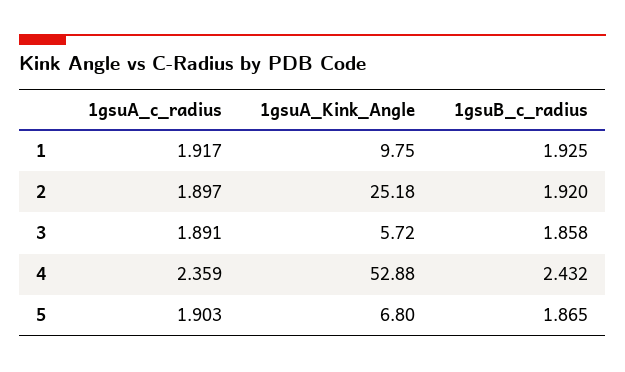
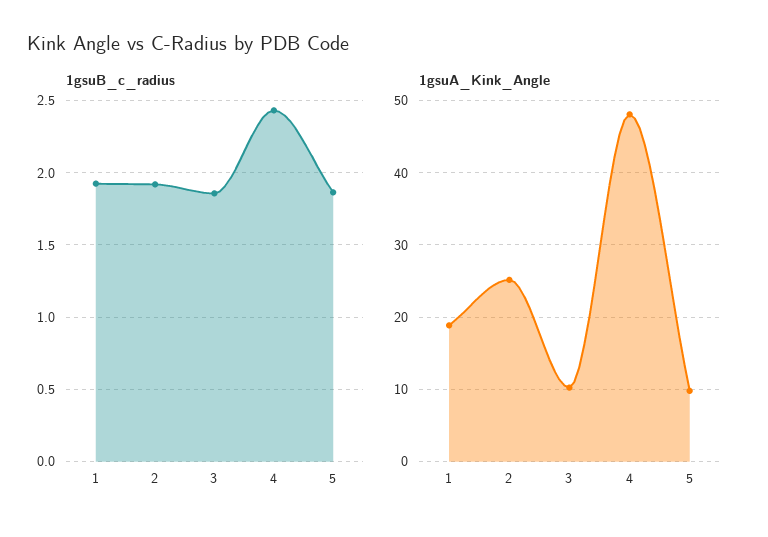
  {
-   "1gsuA_c_radius": {
-     "1": 1.917,
-     "2": 1.897,
-     "3": 1.891,
-     "4": 2.359,
-     "5": 1.903
-   },
    "1gsuA_Kink_Angle": {
-     "1": 9.75,
+     "1": 19,
      "2": 25.18,
-     "3": 5.72,
+     "3": 10,
-     "4": 52.88,
+     "4": 48,
-     "5": 6.8
+     "5": 10
    },
    "1gsuB_c_radius": {
      "1": 1.925,
      "2": 1.92,
      "3": 1.858,
      "4": 2.432,
      "5": 1.865
    }
  }

